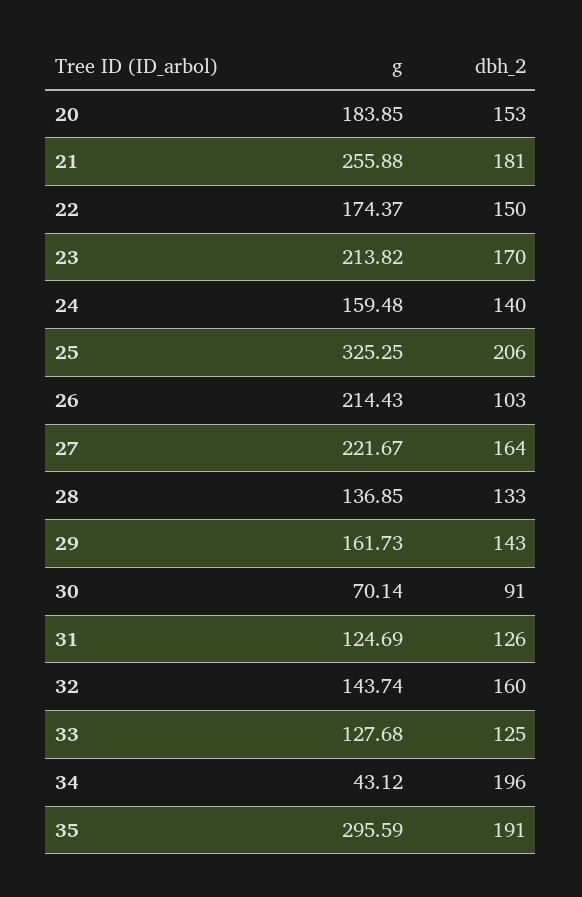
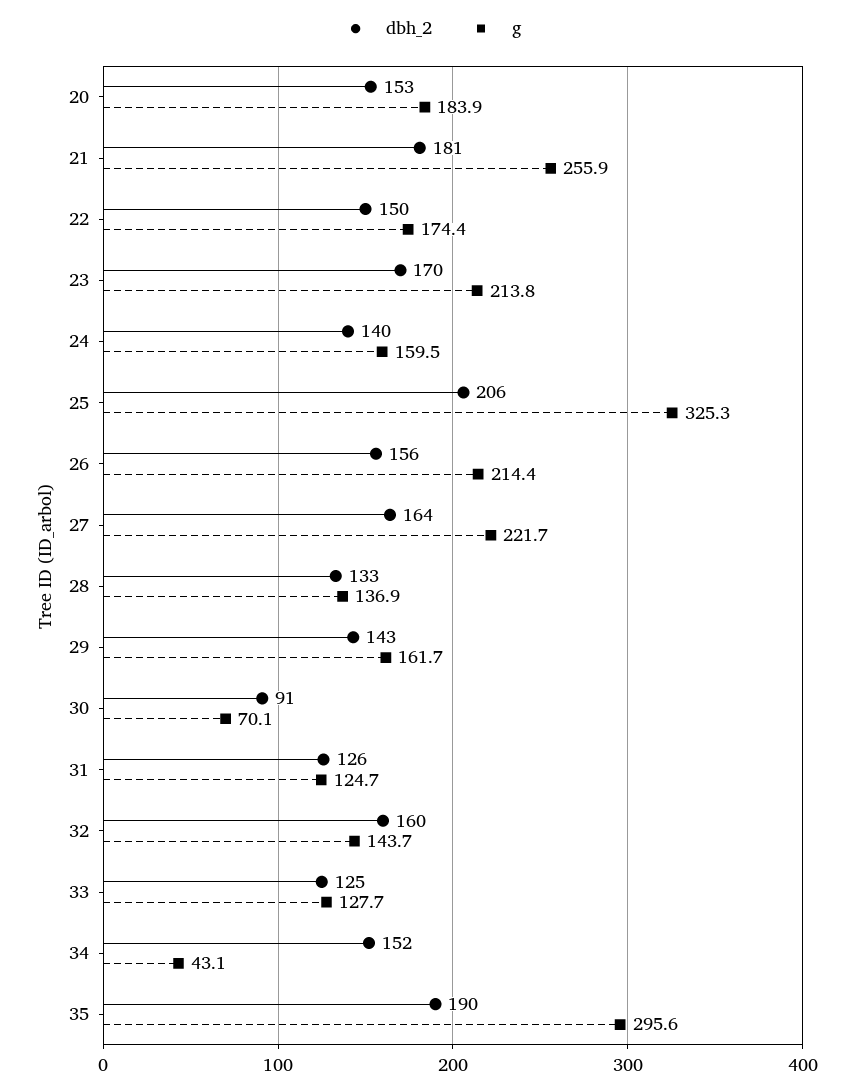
  {
    "g": {
      "20": 183.85,
      "21": 255.88,
      "22": 174.37,
      "23": 213.82,
      "24": 159.48,
      "25": 325.25,
      "26": 214.43,
      "27": 221.67,
      "28": 136.85,
      "29": 161.73,
      "30": 70.14,
      "31": 124.69,
      "32": 143.74,
      "33": 127.68,
      "34": 43.12,
      "35": 295.59
    },
    "dbh_2": {
      "20": 153,
      "21": 181,
      "22": 150,
      "23": 170,
      "24": 140,
      "25": 206,
-     "26": 103,
+     "26": 156,
      "27": 164,
      "28": 133,
      "29": 143,
      "30": 91,
      "31": 126,
      "32": 160,
      "33": 125,
-     "34": 196,
+     "34": 152,
-     "35": 191
+     "35": 190
    }
  }

